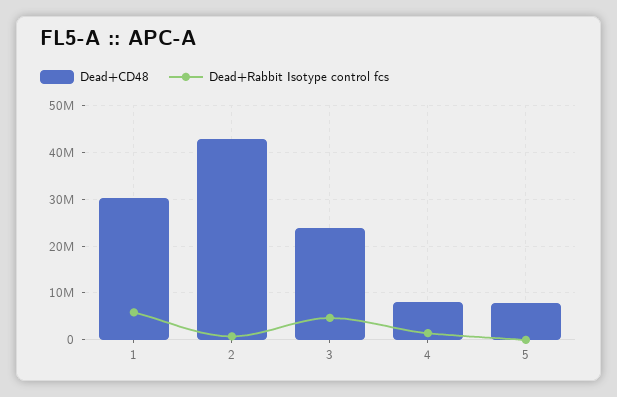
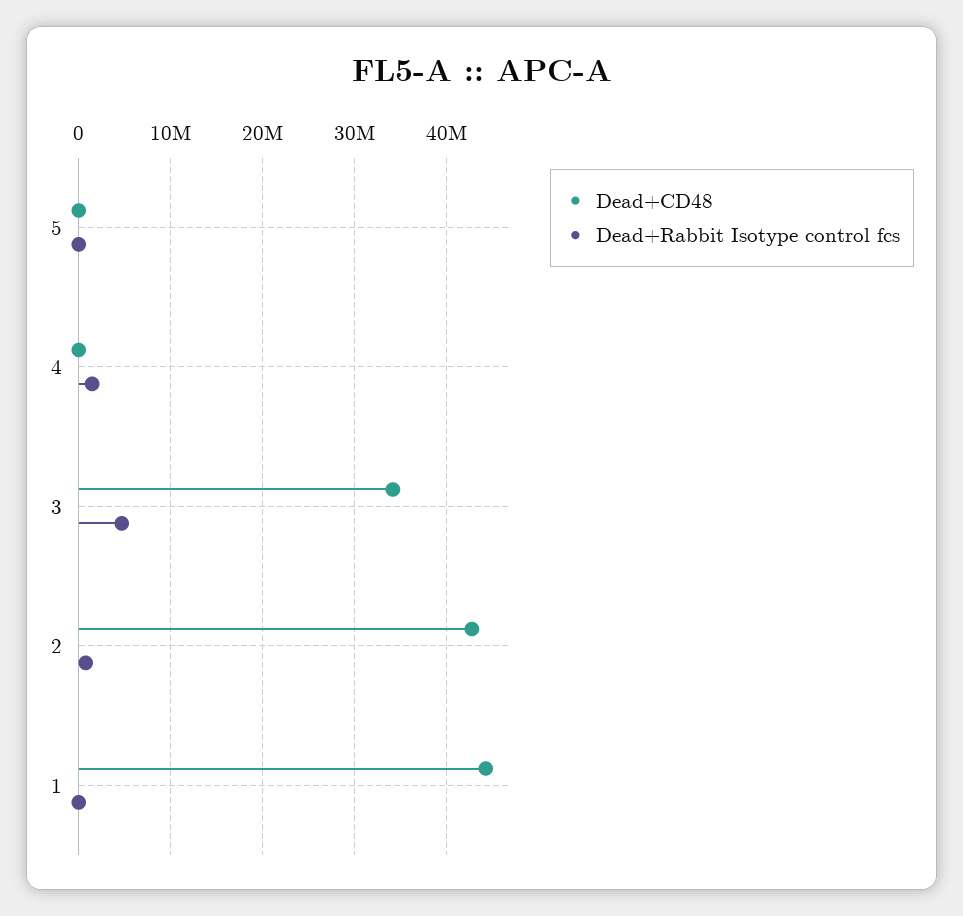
  {
    "Dead+CD48": {
-     "1": 30000000,
+     "1": 44000000,
      "2": 43000000,
-     "3": 24000000,
+     "3": 34000000,
-     "4": 8000000,
+     "4": 0,
-     "5": 8000000
+     "5": 0
    },
    "Dead+Rabbit Isotype control fcs": {
-     "1": 6000000,
+     "1": 0,
      "2": 1000000,
      "3": 5000000,
      "4": 1000000,
      "5": 0
    }
  }

